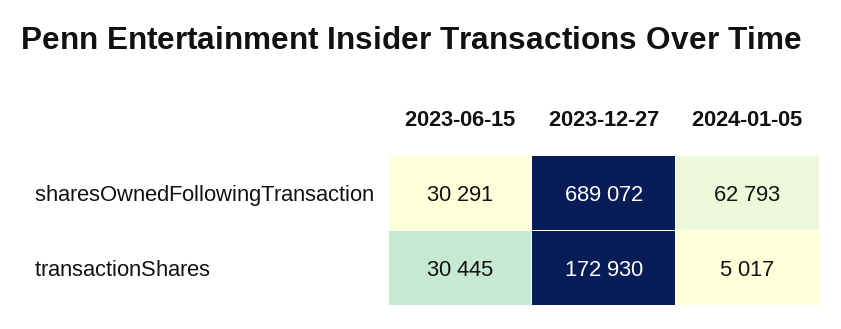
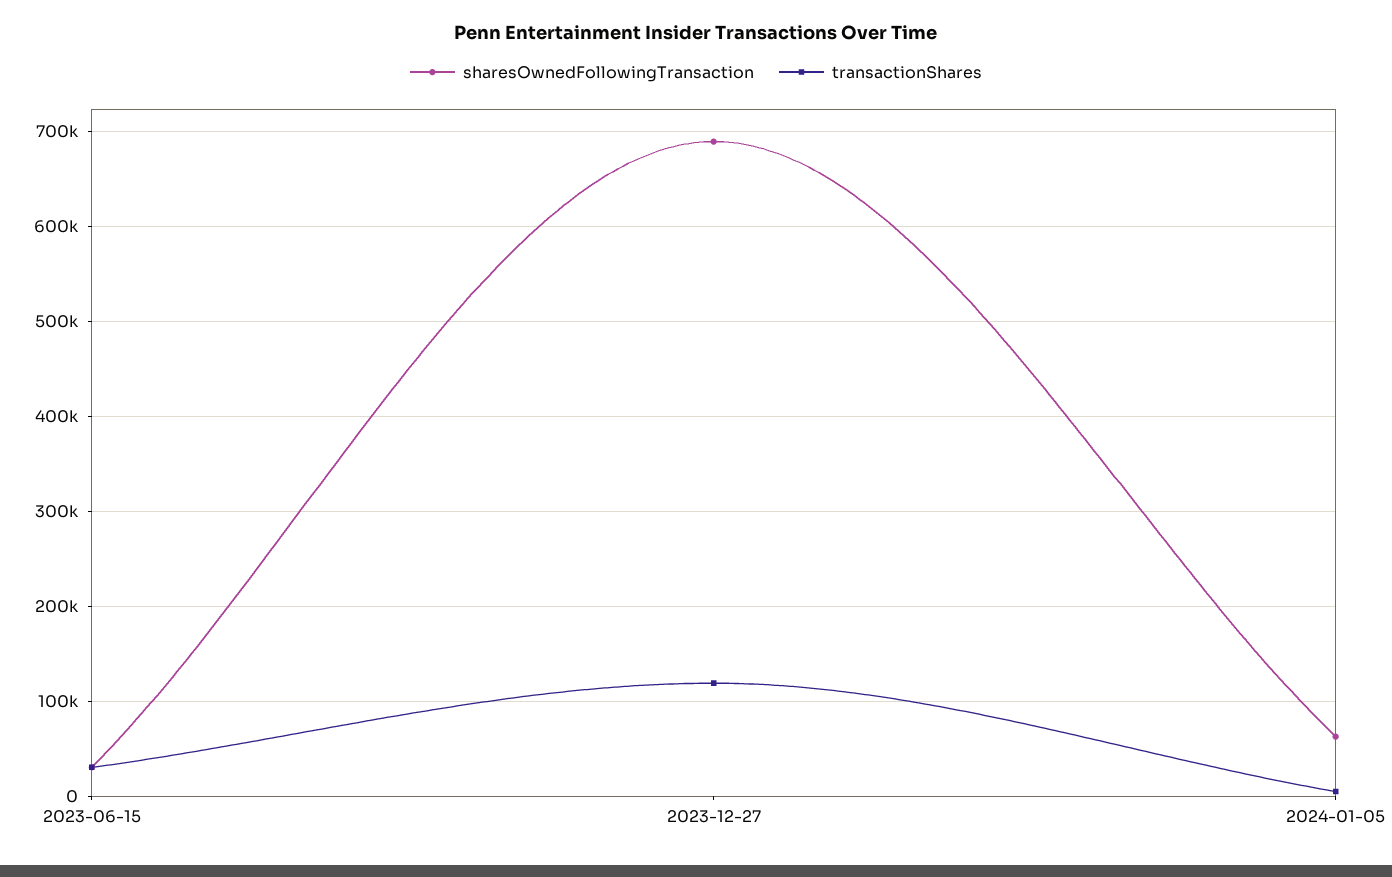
  {
    "sharesOwnedFollowingTransaction": {
      "2023-06-15": 30291,
      "2023-12-27": 689072,
      "2024-01-05": 62793
    },
    "transactionShares": {
      "2023-06-15": 30445,
-     "2023-12-27": 172930,
+     "2023-12-27": 120000,
      "2024-01-05": 5017
    }
  }

